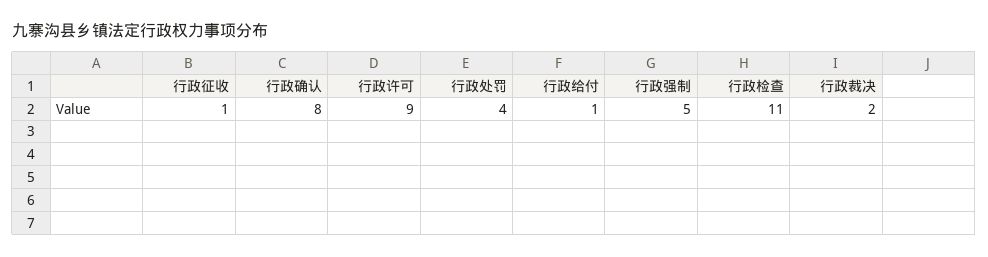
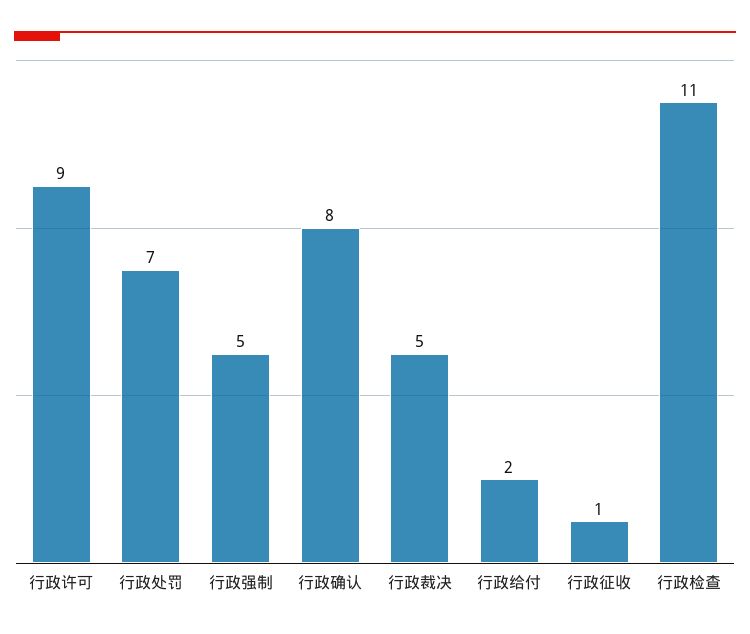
  {
    "行政征收": 1,
    "行政确认": 8,
    "行政许可": 9,
-   "行政处罚": 4,
+   "行政处罚": 7,
-   "行政给付": 1,
+   "行政给付": 2,
    "行政强制": 5,
    "行政检查": 11,
-   "行政裁决": 2
+   "行政裁决": 5
  }

